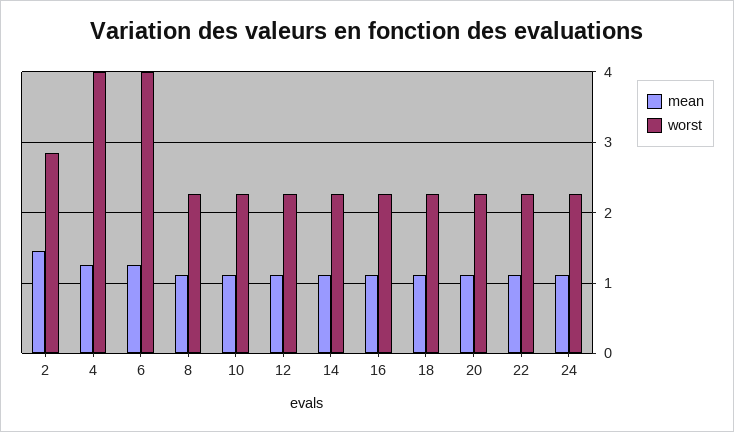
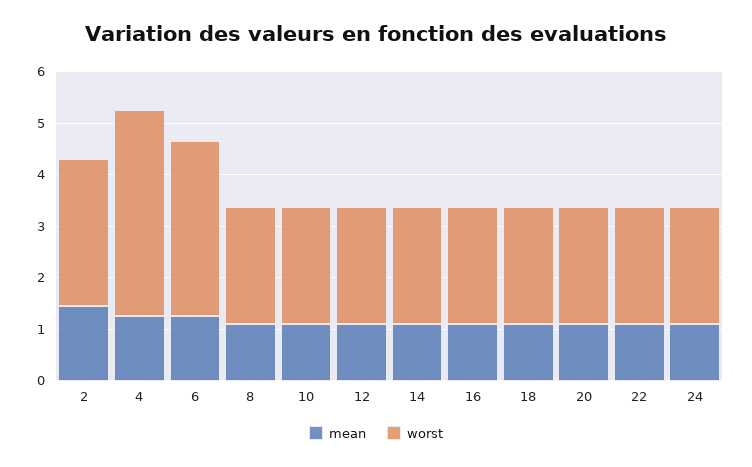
  {
    "mean": {
      "2": 1.5,
      "4": 1.3,
      "6": 1.3,
      "8": 1.1,
      "10": 1.1,
      "12": 1.1,
      "14": 1.1,
      "16": 1.1,
      "18": 1.1,
      "20": 1.1,
      "22": 1.1,
      "24": 1.1
    },
    "worst": {
      "2": 2.8,
      "4": 4,
-     "6": 4,
+     "6": 3.4,
      "8": 2.3,
      "10": 2.3,
      "12": 2.3,
      "14": 2.3,
      "16": 2.3,
      "18": 2.3,
      "20": 2.3,
      "22": 2.3,
      "24": 2.3
    }
  }

